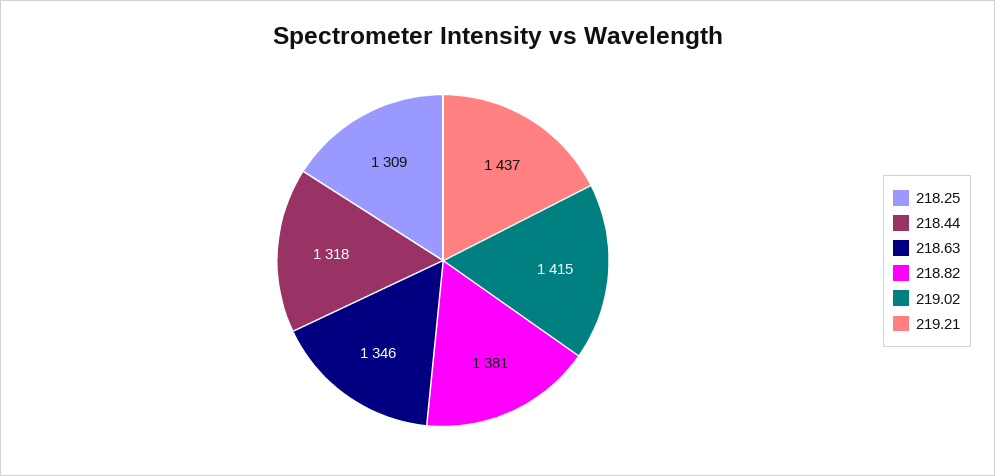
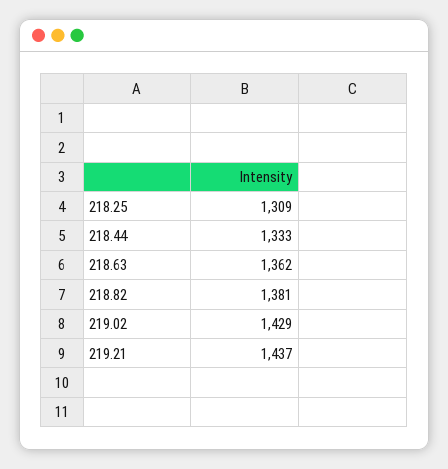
  {
    "218.25": 1309,
-   "218.44": 1318,
+   "218.44": 1333,
-   "218.63": 1346,
+   "218.63": 1362,
    "218.82": 1381,
-   "219.02": 1415,
+   "219.02": 1429,
    "219.21": 1437
  }

